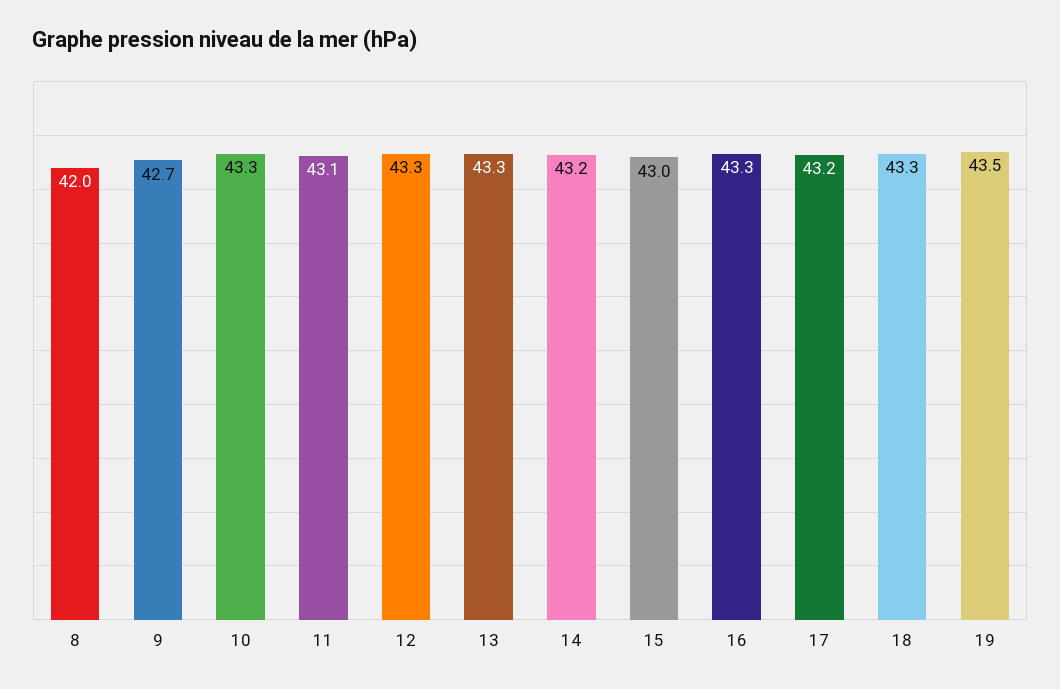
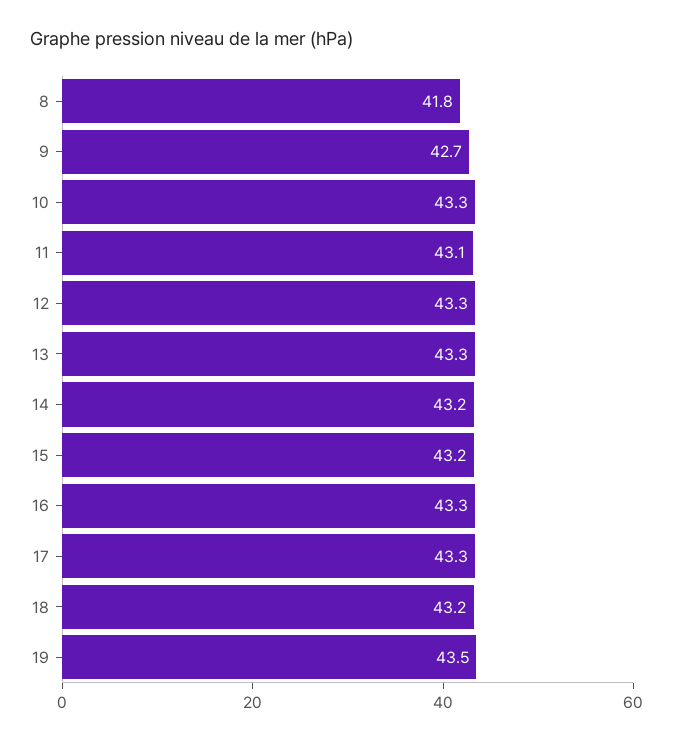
  {
-   "8": 42,
+   "8": 41.8,
    "9": 42.7,
    "10": 43.3,
    "11": 43.1,
    "12": 43.3,
    "13": 43.3,
    "14": 43.2,
-   "15": 43,
+   "15": 43.2,
    "16": 43.3,
-   "17": 43.2,
+   "17": 43.3,
-   "18": 43.3,
+   "18": 43.2,
    "19": 43.5
  }

